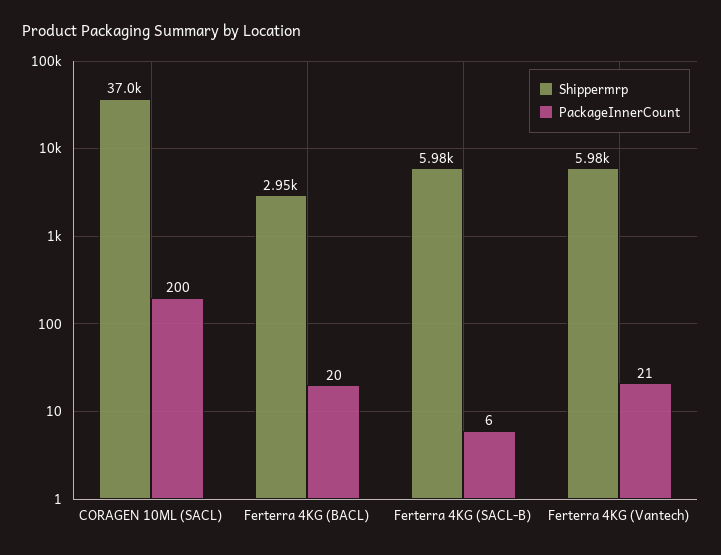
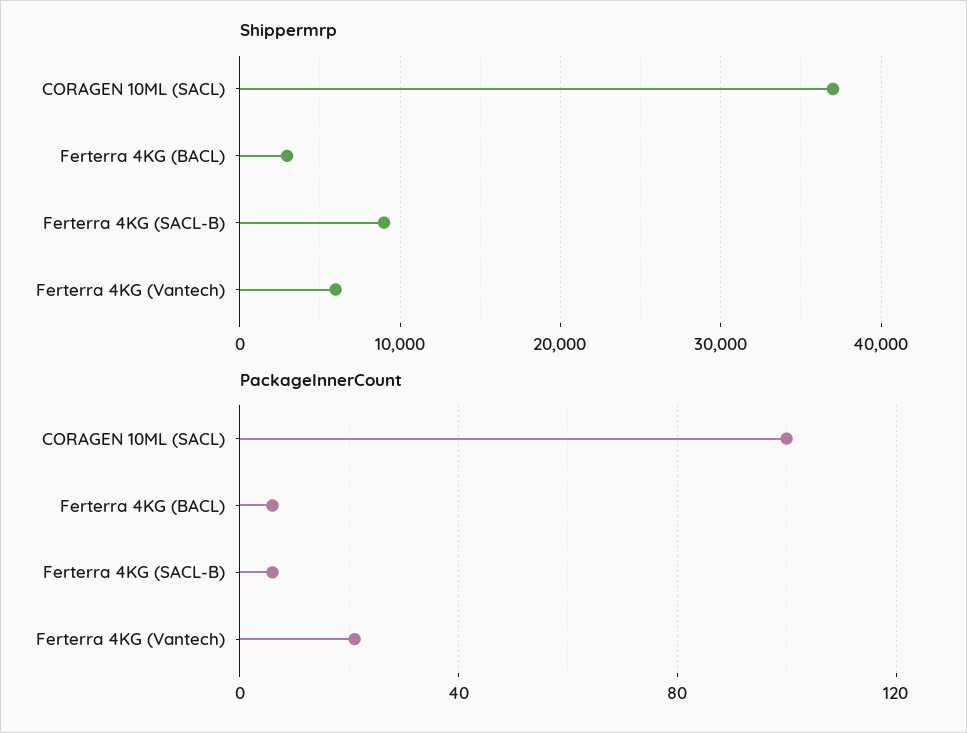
  {
    "Shippermrp": {
      "CORAGEN 10ML (SACL)": 37000,
      "Ferterra 4KG (BACL)": 2950,
-     "Ferterra 4KG (SACL-B)": 5980,
+     "Ferterra 4KG (SACL-B)": 9000,
      "Ferterra 4KG (Vantech)": 5980
    },
    "PackageInnerCount": {
-     "CORAGEN 10ML (SACL)": 200,
+     "CORAGEN 10ML (SACL)": 100,
-     "Ferterra 4KG (BACL)": 20,
+     "Ferterra 4KG (BACL)": 5,
      "Ferterra 4KG (SACL-B)": 6,
      "Ferterra 4KG (Vantech)": 21
    }
  }

